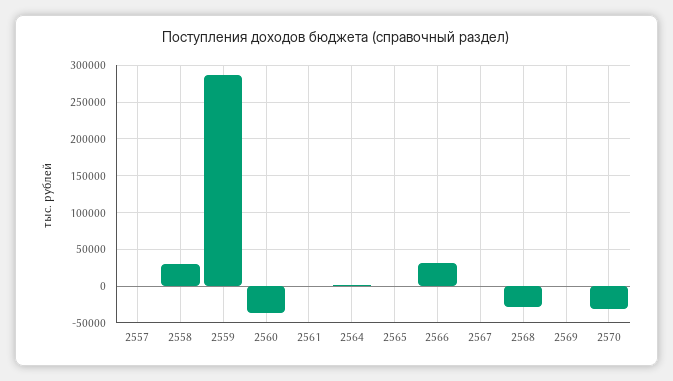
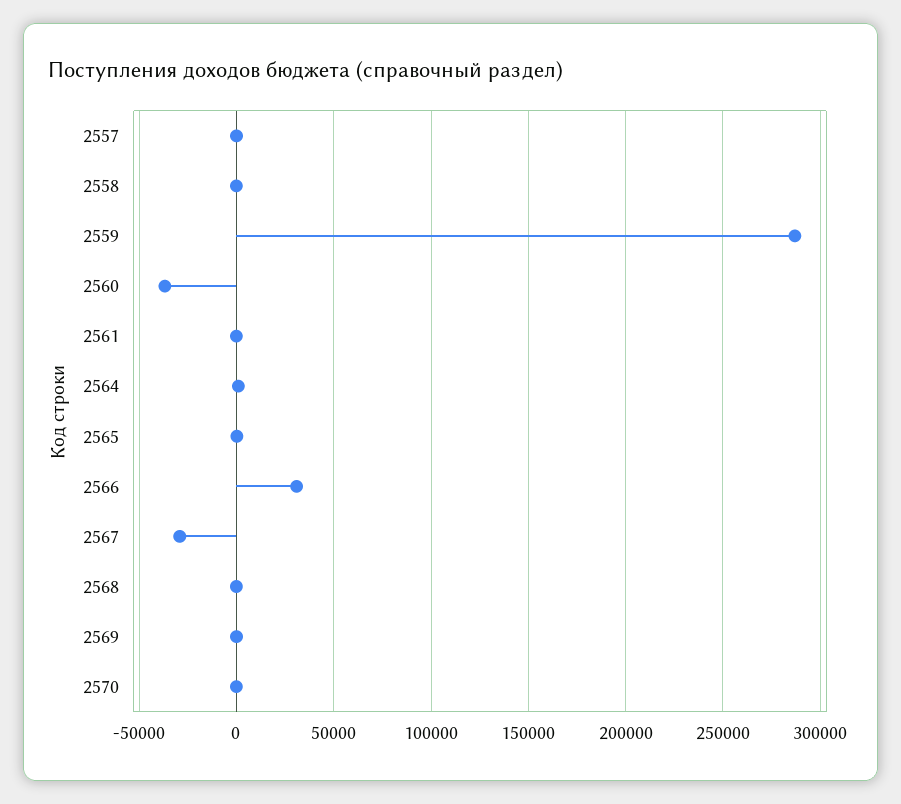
  {
    "2557": 0,
-   "2558": 30000,
+   "2558": 0,
    "2559": 285000,
    "2560": -35000,
    "2561": 0,
    "2564": 0,
    "2565": 0,
    "2566": 30000,
-   "2567": 0,
+   "2567": -30000,
-   "2568": -30000,
+   "2568": 0,
    "2569": 0,
-   "2570": -30000
+   "2570": 0
  }

